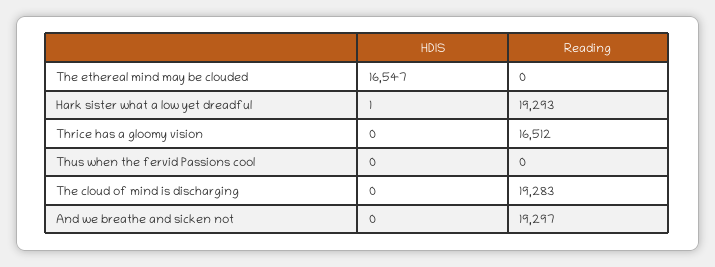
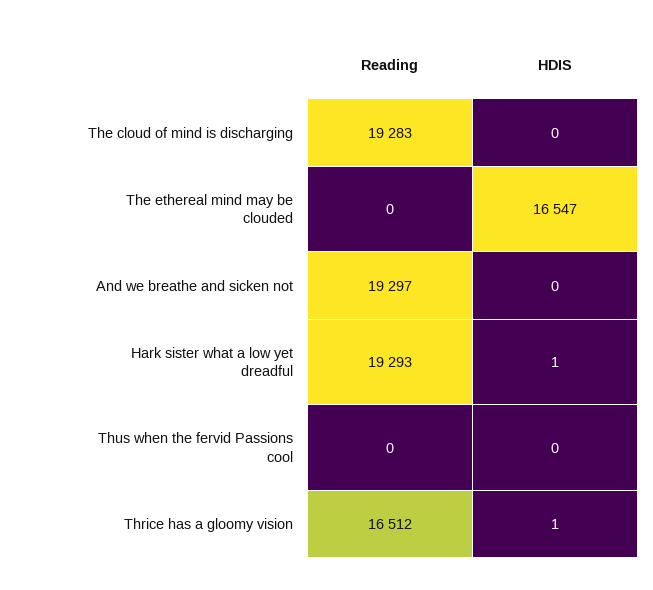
  {
    "HDIS": {
      "The ethereal mind may be clouded": 16547,
      "Hark sister what a low yet dreadful": 1,
-     "Thrice has a gloomy vision": 0,
+     "Thrice has a gloomy vision": 1,
      "Thus when the fervid Passions cool": 0,
      "The cloud of mind is discharging": 0,
      "And we breathe and sicken not": 0
    },
    "Reading": {
      "The ethereal mind may be clouded": 0,
      "Hark sister what a low yet dreadful": 19293,
      "Thrice has a gloomy vision": 16512,
      "Thus when the fervid Passions cool": 0,
      "The cloud of mind is discharging": 19283,
      "And we breathe and sicken not": 19297
    }
  }

